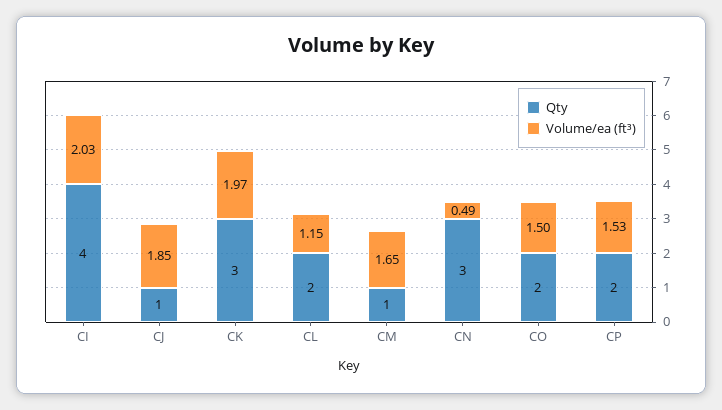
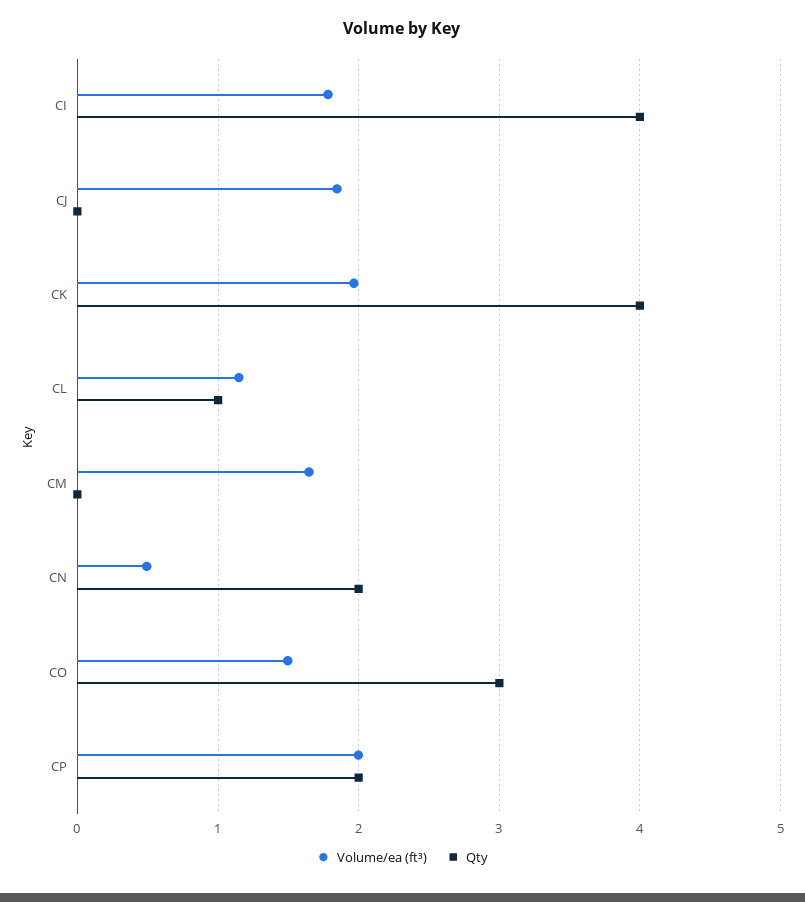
  {
    "Qty": {
      "CI": 4,
-     "CJ": 1,
+     "CJ": 0,
-     "CK": 3,
+     "CK": 4,
-     "CL": 2,
+     "CL": 1,
-     "CM": 1,
+     "CM": 0,
-     "CN": 3,
+     "CN": 2,
-     "CO": 2,
+     "CO": 3,
      "CP": 2
    },
    "Volume/ea (ft³)": {
-     "CI": 2.03,
+     "CI": 1.8,
      "CJ": 1.85,
      "CK": 1.97,
      "CL": 1.15,
      "CM": 1.65,
      "CN": 0.49,
      "CO": 1.5,
-     "CP": 1.53
+     "CP": 2
    }
  }

